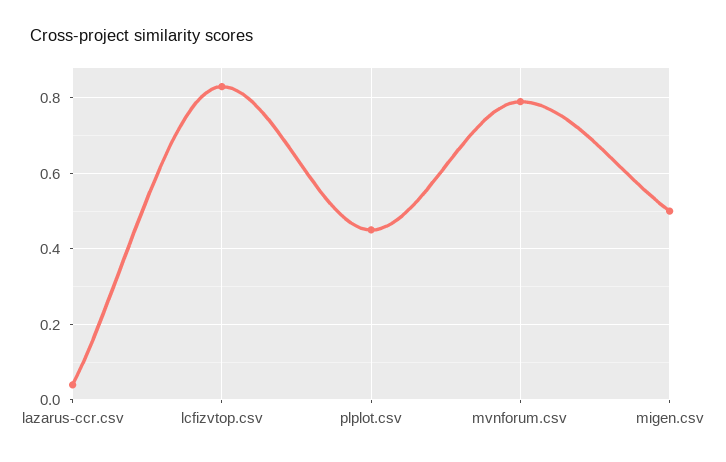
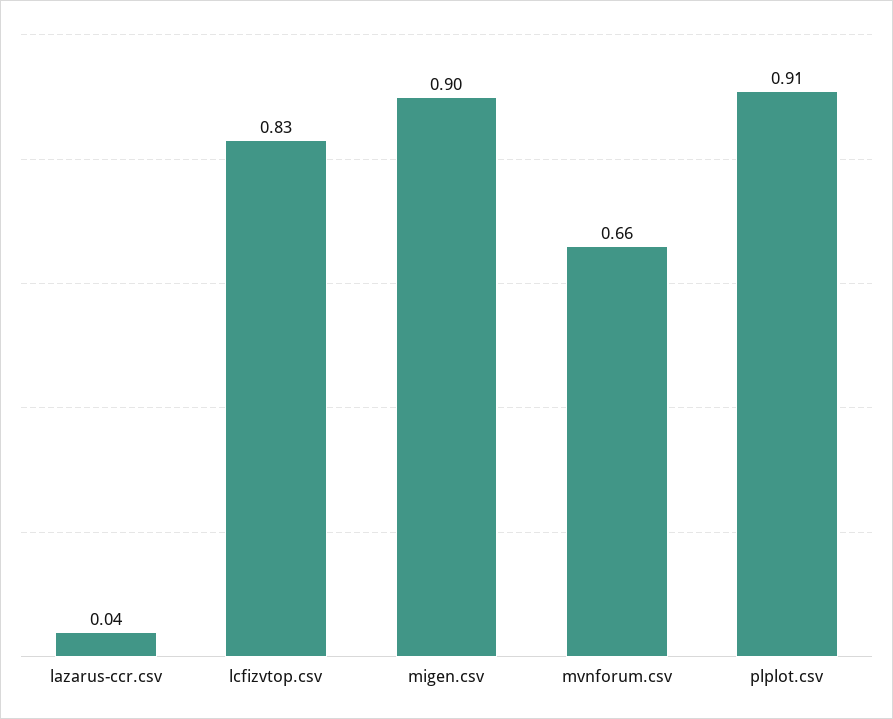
  {
    "lazarus-ccr.csv": 0.04,
    "lcfizvtop.csv": 0.83,
-   "plplot.csv": 0.45,
+   "plplot.csv": 0.91,
-   "mvnforum.csv": 0.8,
+   "mvnforum.csv": 0.66,
-   "migen.csv": 0.5
+   "migen.csv": 0.9
  }

